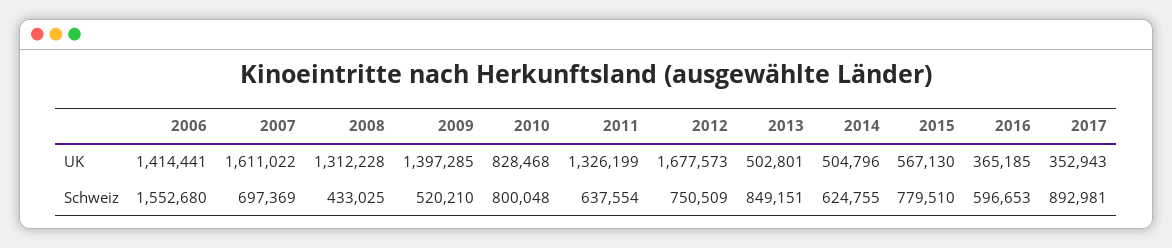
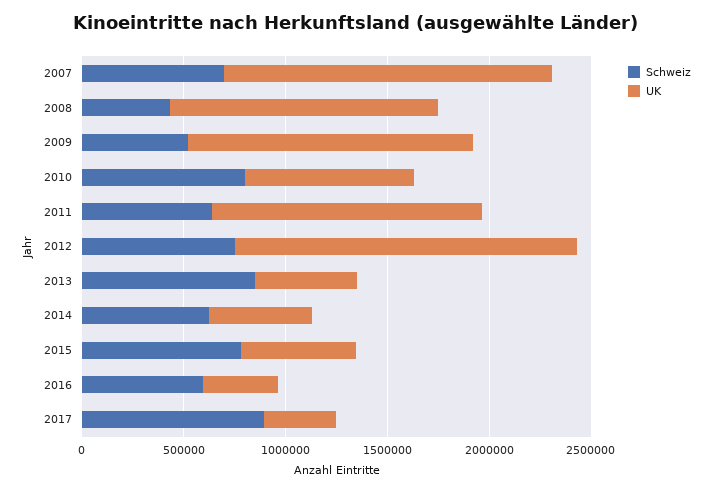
  {
    "UK": {
-     "2006": 1414441,
      "2007": 1611022,
      "2008": 1312228,
      "2009": 1397285,
      "2010": 828468,
      "2011": 1326199,
      "2012": 1677573,
      "2013": 502801,
      "2014": 504796,
      "2015": 567130,
      "2016": 365185,
      "2017": 352943
    },
    "Schweiz": {
-     "2006": 1552680,
      "2007": 697369,
      "2008": 433025,
      "2009": 520210,
      "2010": 800048,
      "2011": 637554,
      "2012": 750509,
      "2013": 849151,
      "2014": 624755,
      "2015": 779510,
      "2016": 596653,
      "2017": 892981
    }
  }

